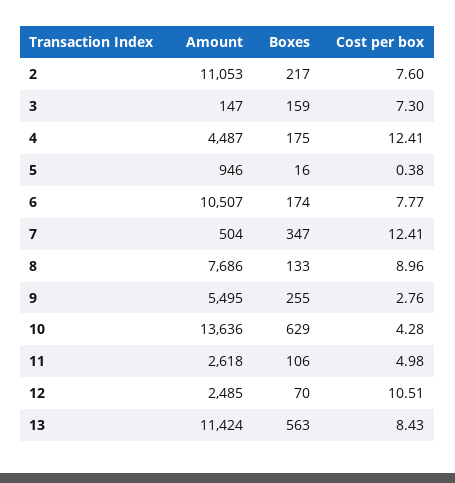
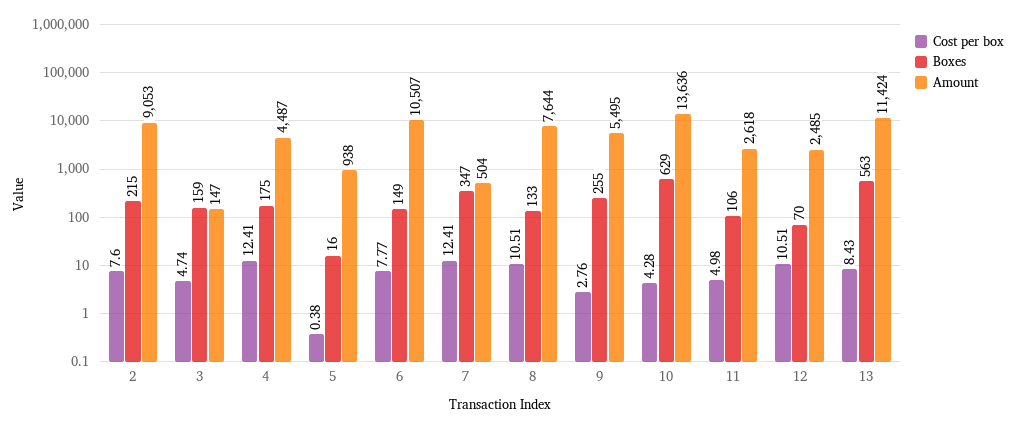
  {
    "Amount": {
-     "2": 11053,
+     "2": 9053,
      "3": 147,
      "4": 4487,
-     "5": 946,
+     "5": 938,
      "6": 10507,
      "7": 504,
-     "8": 7686,
+     "8": 7644,
      "9": 5495,
      "10": 13636,
      "11": 2618,
      "12": 2485,
      "13": 11424
    },
    "Boxes": {
-     "2": 217,
+     "2": 215,
      "3": 159,
      "4": 175,
      "5": 16,
-     "6": 174,
+     "6": 149,
      "7": 347,
      "8": 133,
      "9": 255,
      "10": 629,
      "11": 106,
      "12": 70,
      "13": 563
    },
    "Cost per box": {
      "2": 7.6,
-     "3": 7.3,
+     "3": 4.74,
      "4": 12.41,
      "5": 0.38,
      "6": 7.77,
      "7": 12.41,
-     "8": 8.96,
+     "8": 10.51,
      "9": 2.76,
      "10": 4.28,
      "11": 4.98,
      "12": 10.51,
      "13": 8.43
    }
  }

